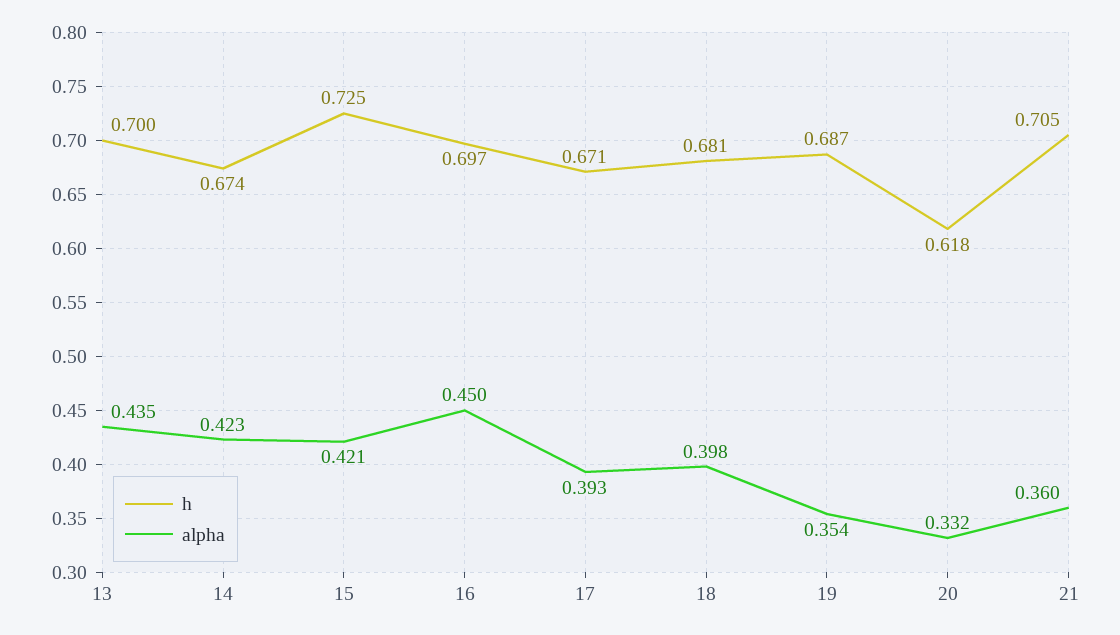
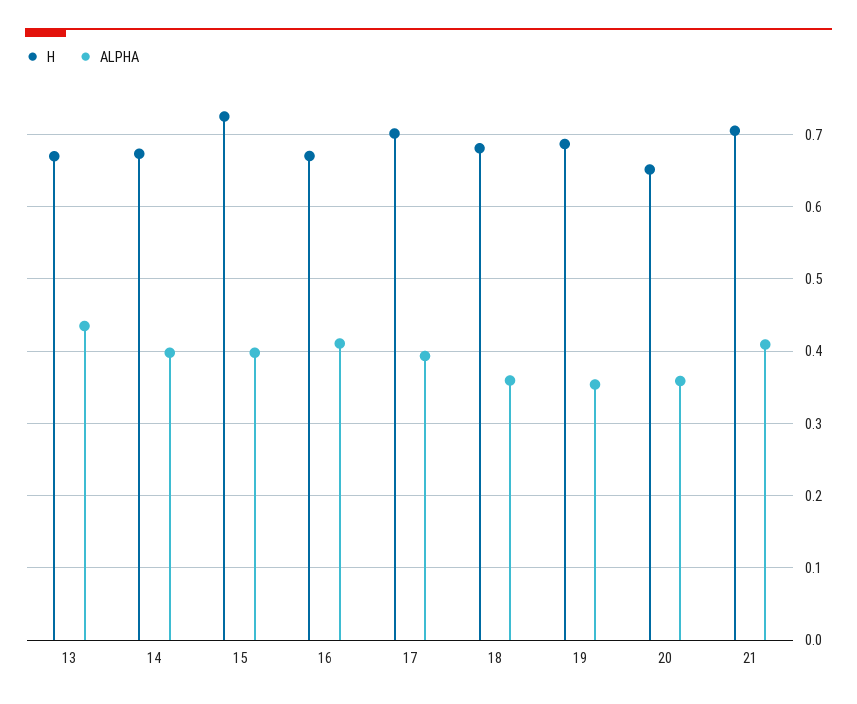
  {
    "h": {
-     "13": 0.7,
+     "13": 0.67,
      "14": 0.674,
      "15": 0.725,
-     "16": 0.697,
+     "16": 0.67,
-     "17": 0.671,
+     "17": 0.7,
      "18": 0.681,
      "19": 0.687,
-     "20": 0.618,
+     "20": 0.65,
      "21": 0.705
    },
    "alpha": {
      "13": 0.435,
-     "14": 0.423,
+     "14": 0.4,
-     "15": 0.421,
+     "15": 0.4,
-     "16": 0.45,
+     "16": 0.41,
      "17": 0.393,
-     "18": 0.398,
+     "18": 0.36,
      "19": 0.354,
-     "20": 0.332,
+     "20": 0.36,
-     "21": 0.36
+     "21": 0.41
    }
  }

